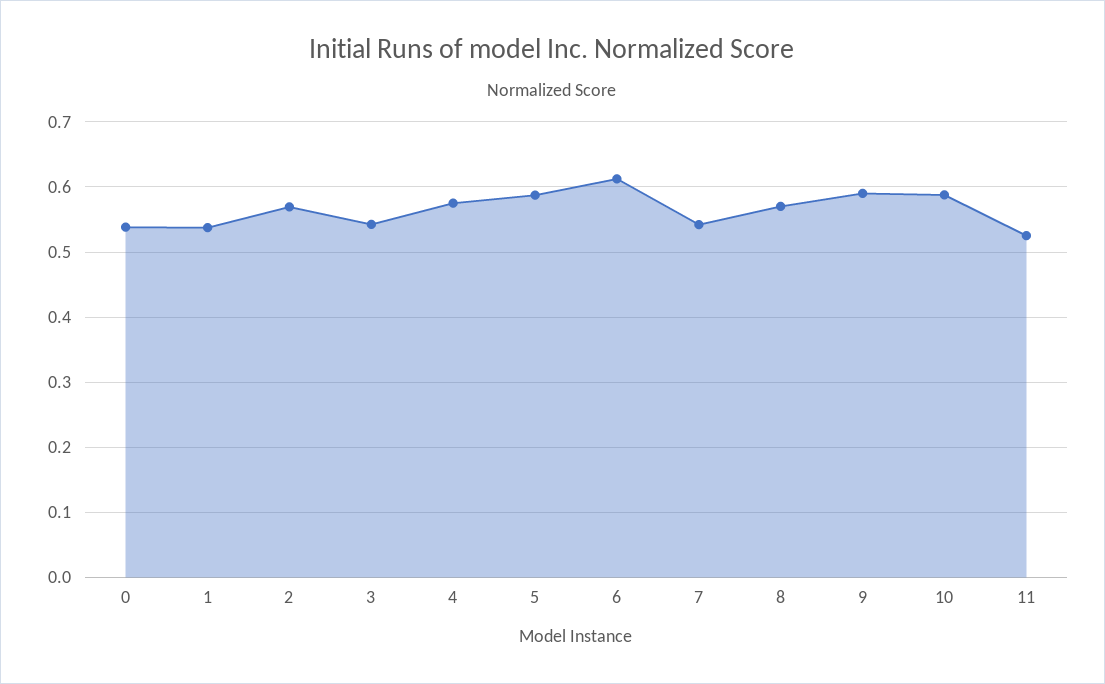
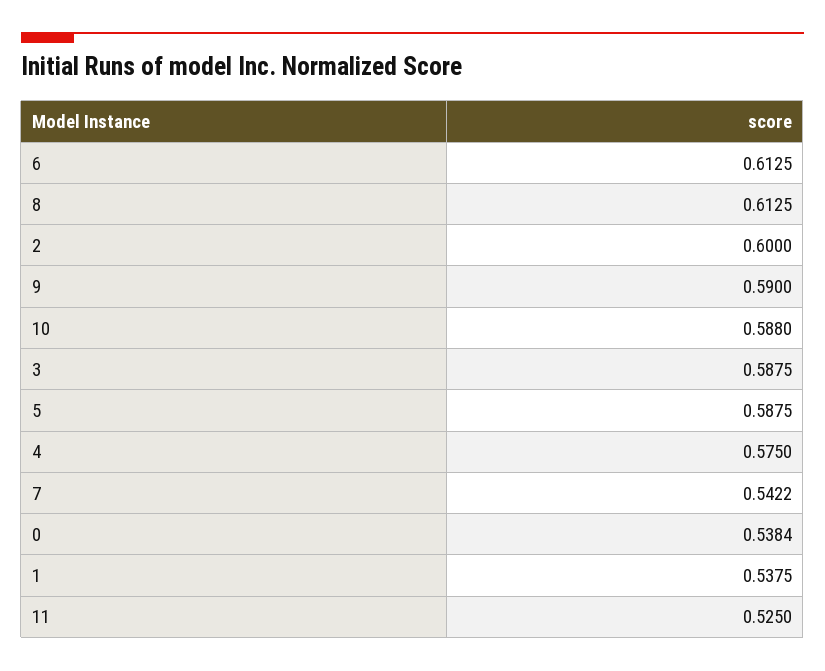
  {
    "0": 0.5384,
    "1": 0.5375,
-   "2": 0.57,
+   "2": 0.6,
-   "3": 0.54,
+   "3": 0.5875,
    "4": 0.575,
    "5": 0.5875,
    "6": 0.6125,
    "7": 0.5422,
-   "8": 0.57,
+   "8": 0.6125,
    "9": 0.59,
    "10": 0.588,
    "11": 0.525
  }

